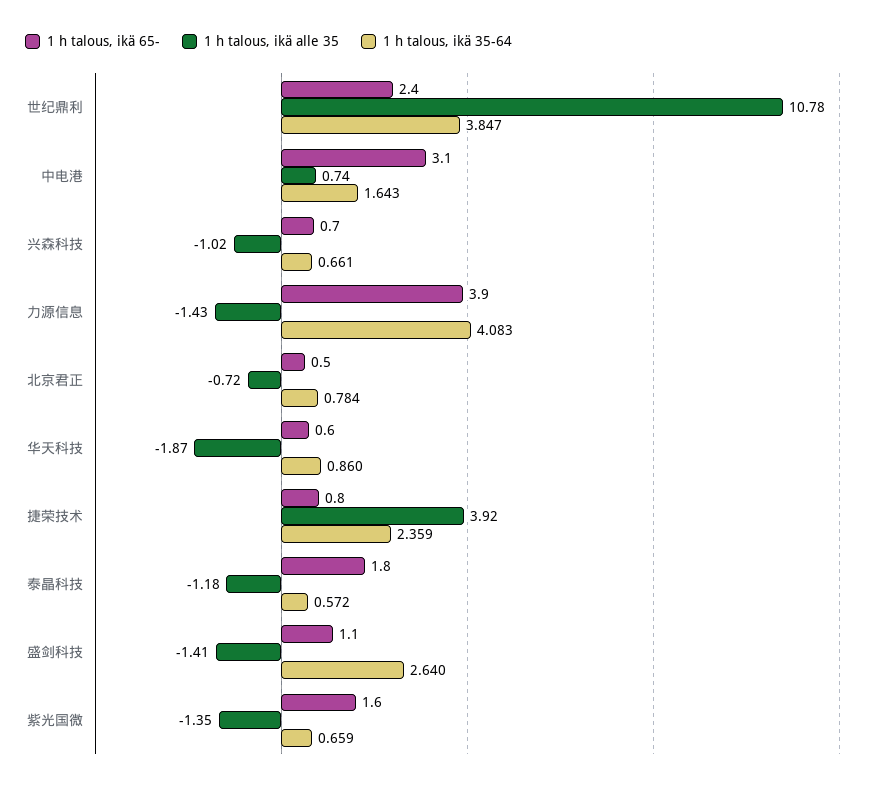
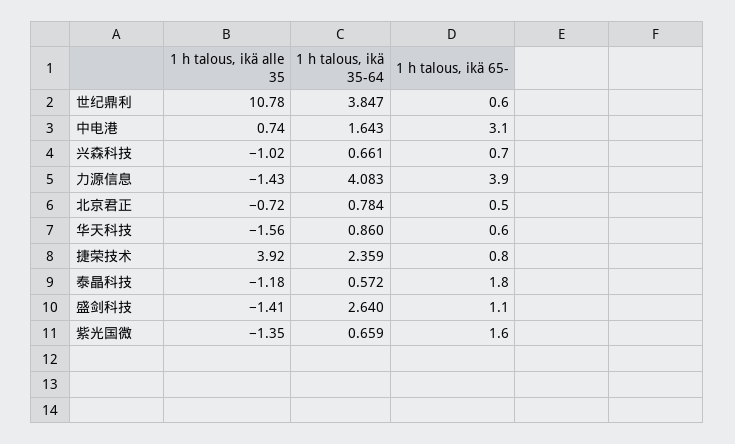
  {
    "1 h talous, ikä 65-": {
-     "世纪鼎利": 2.4,
+     "世纪鼎利": 0.6,
      "中电港": 3.1,
      "兴森科技": 0.7,
      "力源信息": 3.9,
      "北京君正": 0.5,
      "华天科技": 0.6,
      "捷荣技术": 0.8,
      "泰晶科技": 1.8,
      "盛剑科技": 1.1,
      "紫光国微": 1.6
    },
    "1 h talous, ikä alle 35": {
      "世纪鼎利": 10.78,
      "中电港": 0.74,
      "兴森科技": -1.02,
      "力源信息": -1.43,
      "北京君正": -0.72,
-     "华天科技": -1.87,
+     "华天科技": -1.56,
      "捷荣技术": 3.92,
      "泰晶科技": -1.18,
      "盛剑科技": -1.41,
      "紫光国微": -1.35
    },
    "1 h talous, ikä 35-64": {
      "世纪鼎利": 3.847,
      "中电港": 1.643,
      "兴森科技": 0.661,
      "力源信息": 4.083,
      "北京君正": 0.784,
      "华天科技": 0.86,
      "捷荣技术": 2.359,
      "泰晶科技": 0.572,
      "盛剑科技": 2.64,
      "紫光国微": 0.659
    }
  }

